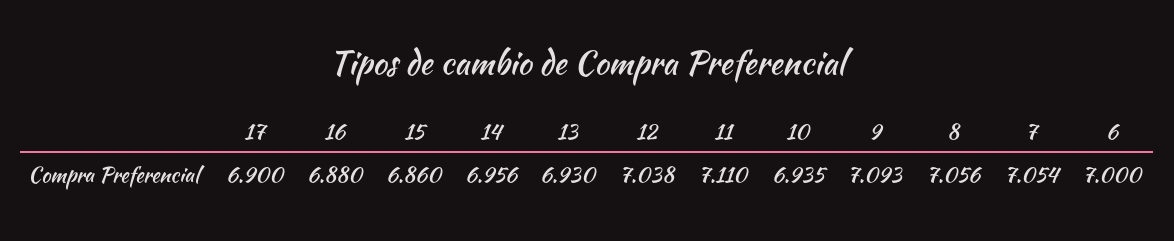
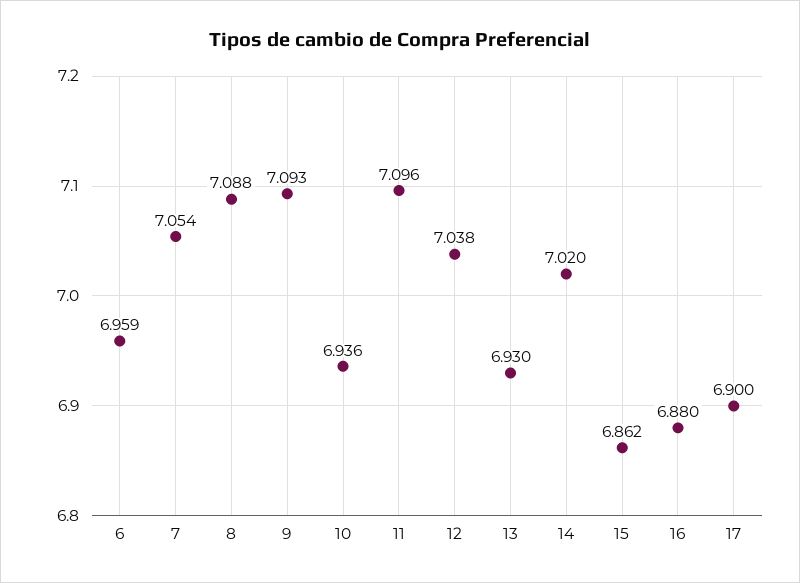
  {
    "17": 6.9,
    "16": 6.88,
-   "15": 6.86,
+   "15": 6.862,
-   "14": 6.956,
+   "14": 7.02,
    "13": 6.93,
    "12": 7.038,
-   "11": 7.11,
+   "11": 7.096,
-   "10": 6.935,
+   "10": 6.936,
    "9": 7.093,
-   "8": 7.056,
+   "8": 7.088,
    "7": 7.054,
-   "6": 7
+   "6": 6.959
  }

